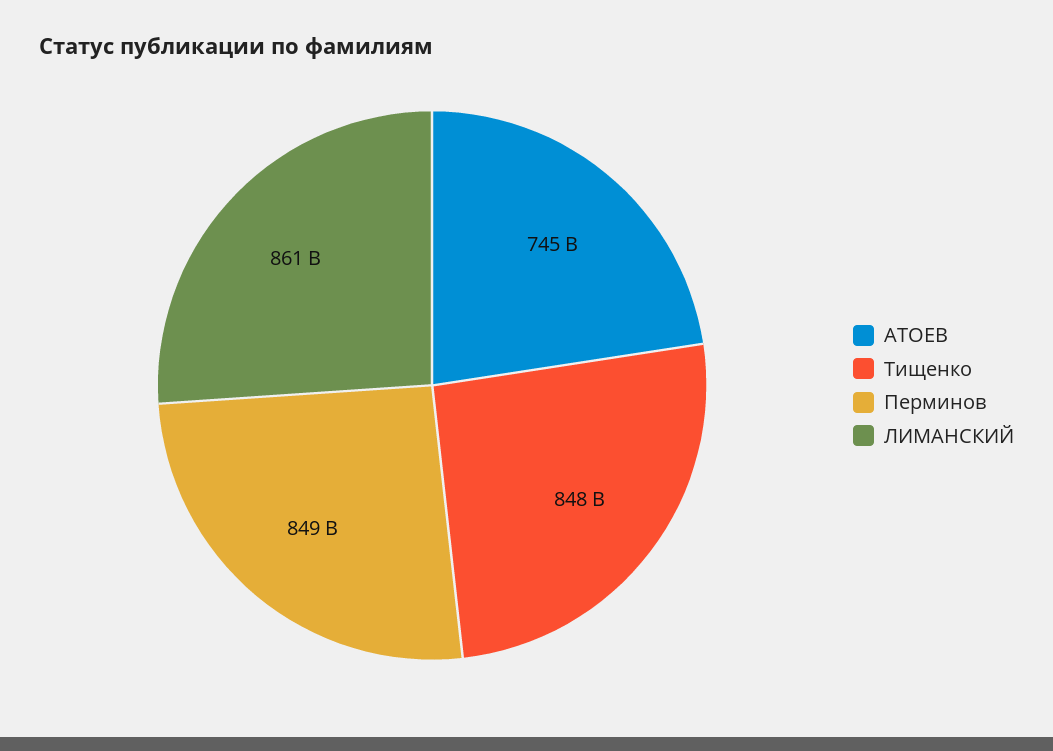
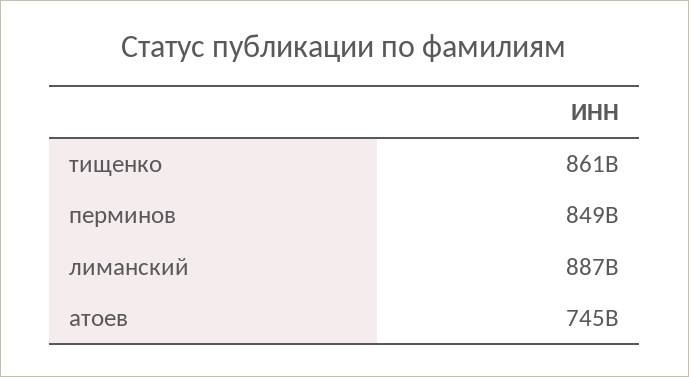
  {
    "АТОЕВ": 745000000000,
-   "Тищенко": 848000000000,
+   "Тищенко": 861000000000,
    "Перминов": 849000000000,
-   "ЛИМАНСКИЙ": 861000000000
+   "ЛИМАНСКИЙ": 887000000000
  }

